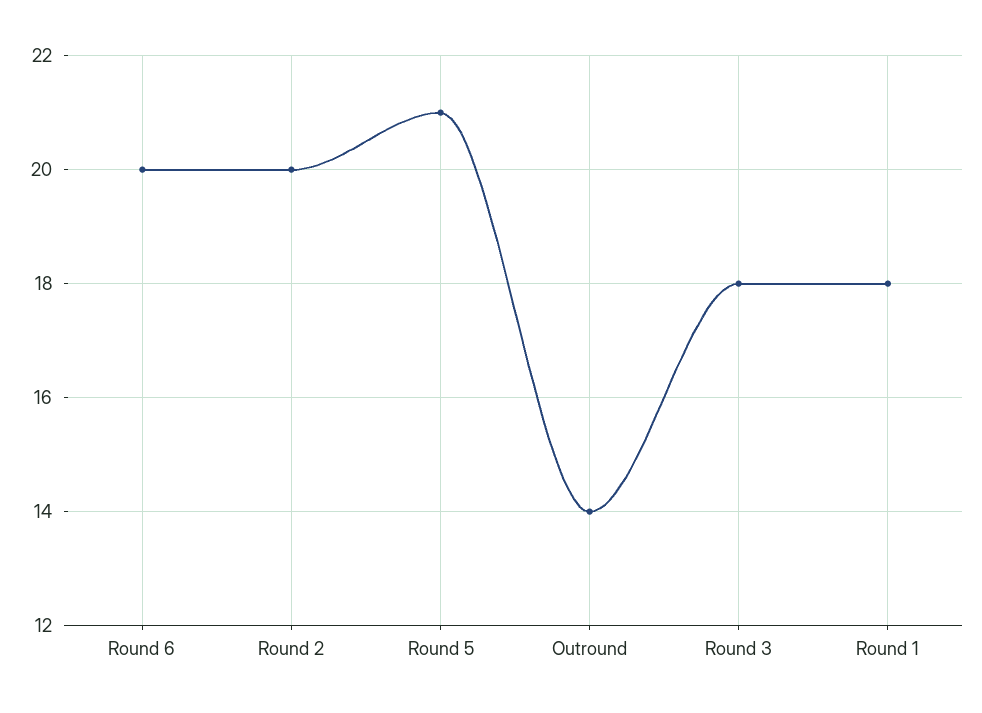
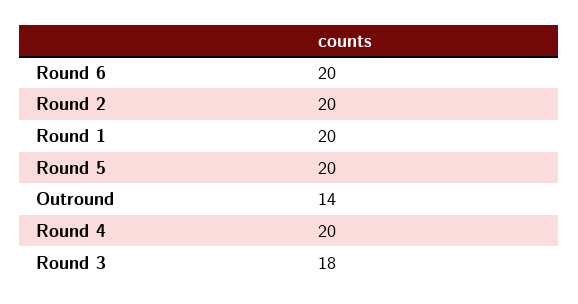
  {
    "Round 6": 20,
    "Round 2": 20,
-   "Round 5": 21,
+   "Round 5": 20,
    "Outround": 14,
    "Round 3": 18,
-   "Round 1": 18
+   "Round 1": 20,
+   "Round 4": 20
  }

